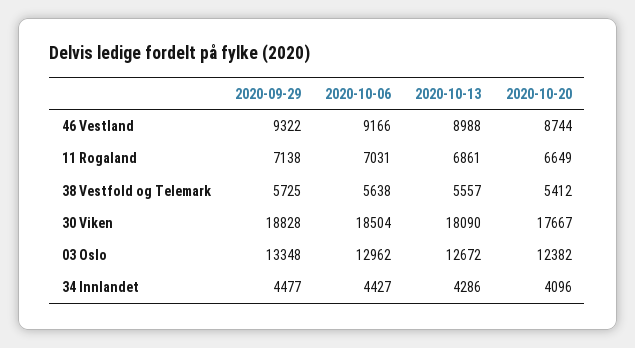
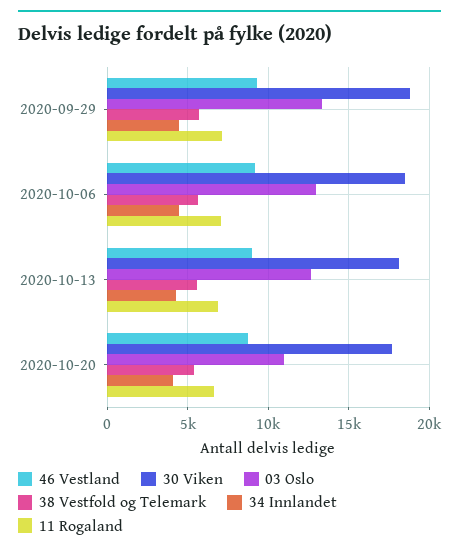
  {
    "46 Vestland": {
      "2020-09-29": 9322,
      "2020-10-06": 9166,
      "2020-10-13": 8988,
      "2020-10-20": 8744
    },
    "11 Rogaland": {
      "2020-09-29": 7138,
      "2020-10-06": 7031,
      "2020-10-13": 6861,
      "2020-10-20": 6649
    },
    "38 Vestfold og Telemark": {
      "2020-09-29": 5725,
      "2020-10-06": 5638,
      "2020-10-13": 5557,
      "2020-10-20": 5412
    },
    "30 Viken": {
      "2020-09-29": 18828,
      "2020-10-06": 18504,
      "2020-10-13": 18090,
      "2020-10-20": 17667
    },
    "03 Oslo": {
      "2020-09-29": 13348,
      "2020-10-06": 12962,
      "2020-10-13": 12672,
-     "2020-10-20": 12382
+     "2020-10-20": 11000
    },
    "34 Innlandet": {
      "2020-09-29": 4477,
      "2020-10-06": 4427,
      "2020-10-13": 4286,
      "2020-10-20": 4096
    }
  }

